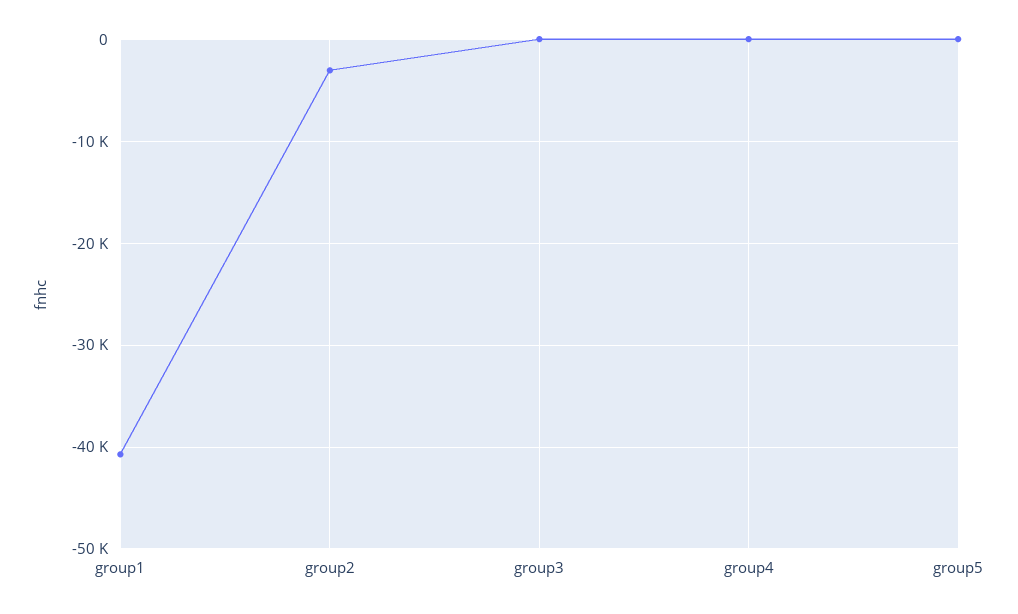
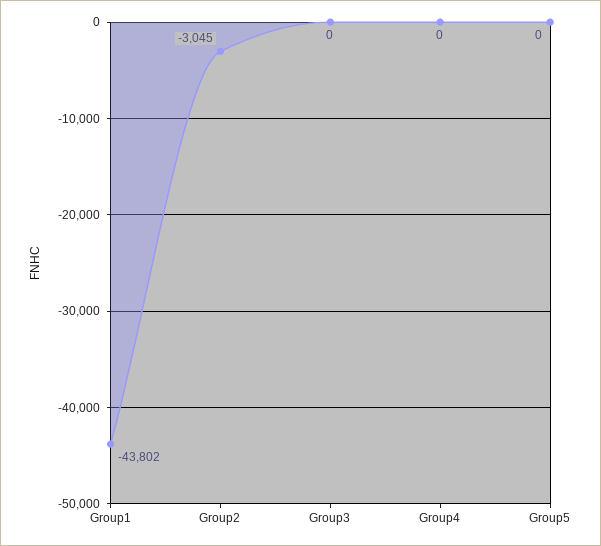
  {
-   "group1": -41000,
+   "group1": -43802,
    "group2": -3045,
    "group3": 0,
    "group4": 0,
    "group5": 0
  }

